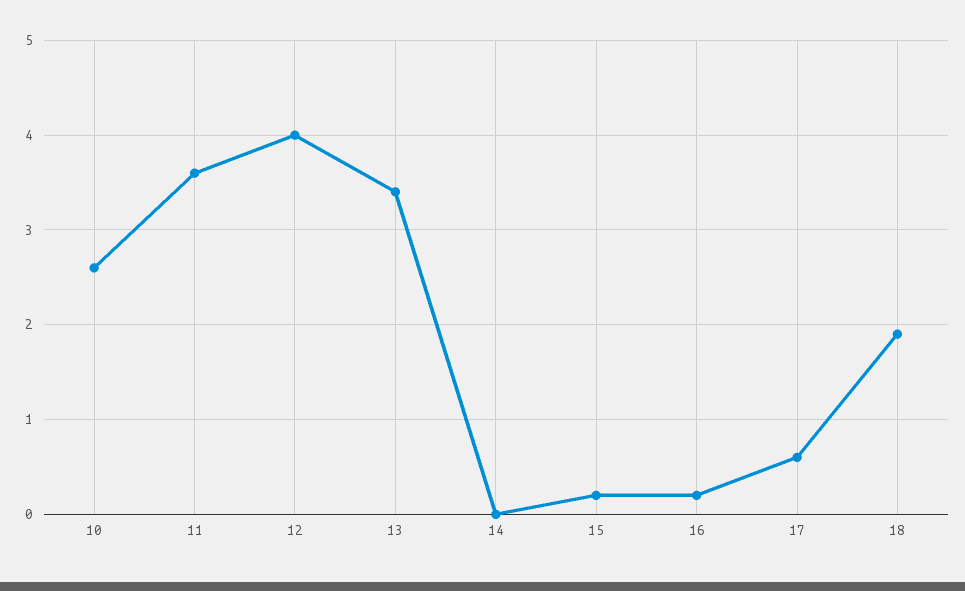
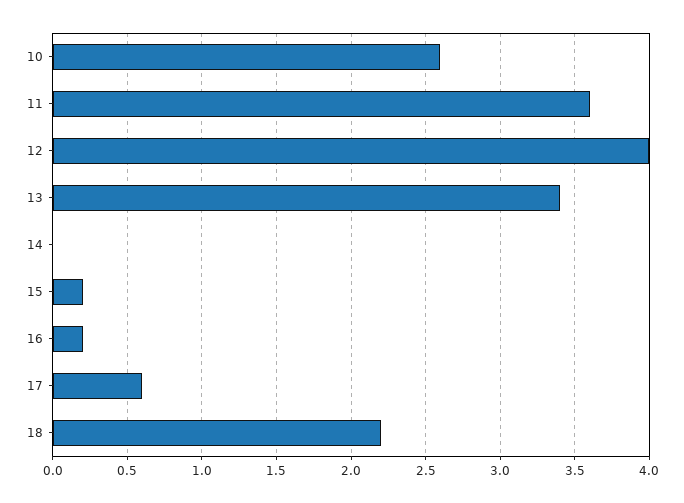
  {
    "10": 2.6,
    "11": 3.6,
    "12": 4,
    "13": 3.4,
    "14": 0,
    "15": 0.2,
    "16": 0.2,
    "17": 0.6,
-   "18": 1.9
+   "18": 2.2
  }

